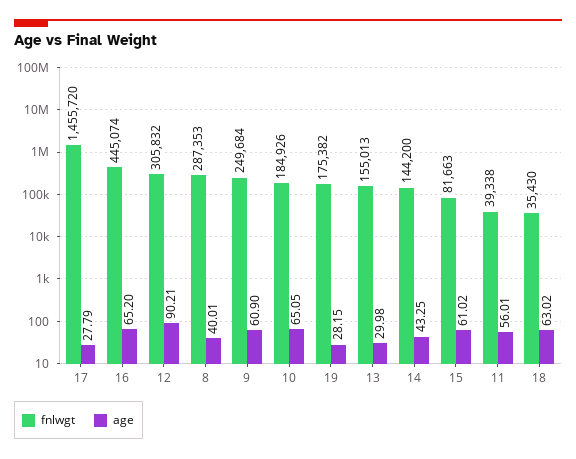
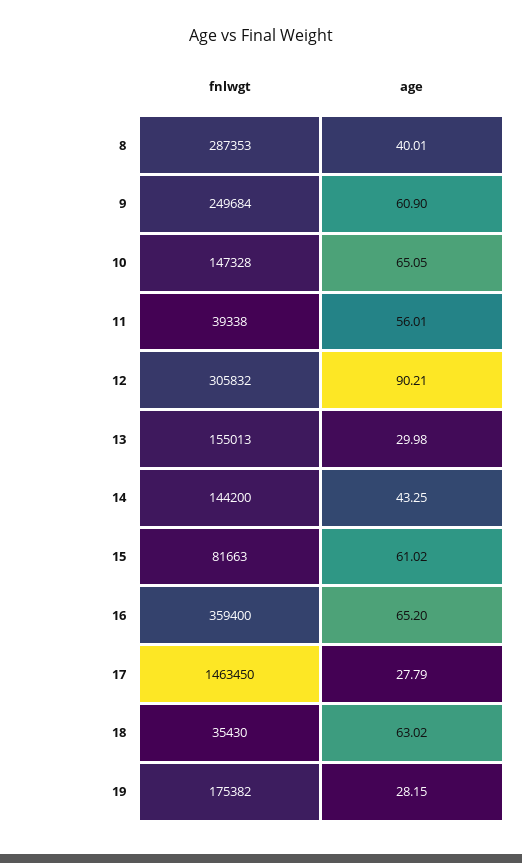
  {
    "fnlwgt": {
-     "17": 1455720,
+     "17": 1463450,
-     "16": 445074,
+     "16": 359400,
      "12": 305832,
      "8": 287353,
      "9": 249684,
-     "10": 184926,
+     "10": 147328,
      "19": 175382,
      "13": 155013,
      "14": 144200,
      "15": 81663,
      "11": 39338,
      "18": 35430
    },
    "age": {
      "17": 27.79,
      "16": 65.2,
      "12": 90.21,
      "8": 40.01,
      "9": 60.9,
      "10": 65.05,
      "19": 28.15,
      "13": 29.98,
      "14": 43.25,
      "15": 61.02,
      "11": 56.01,
      "18": 63.02
    }
  }

